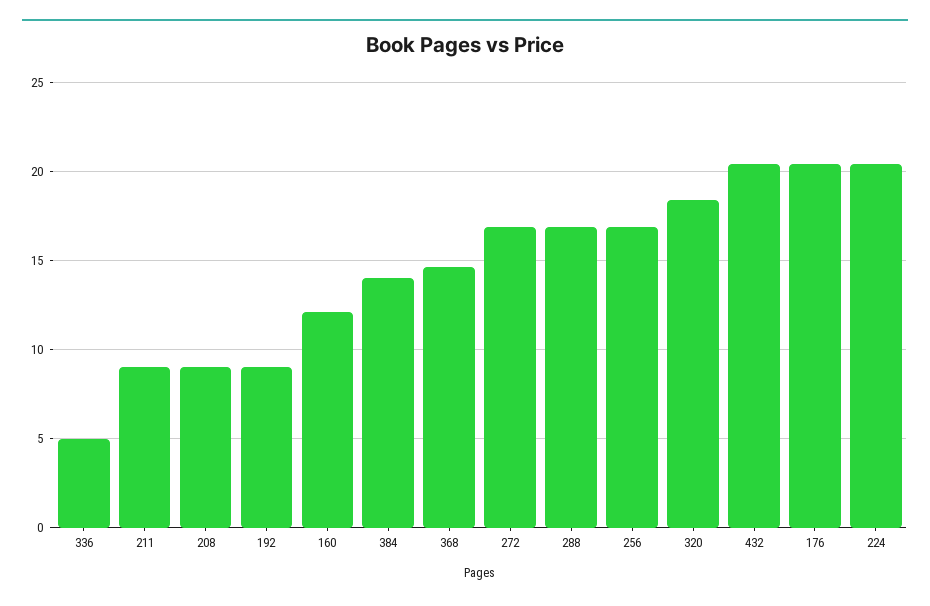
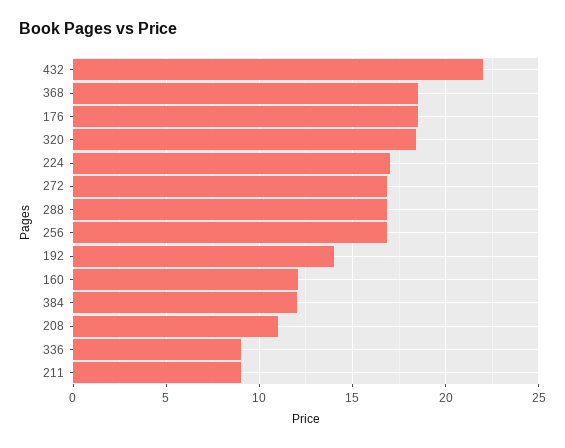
  {
-   "336": 5,
+   "336": 9,
    "211": 9,
-   "208": 9,
+   "208": 11,
-   "192": 9,
+   "192": 14,
    "160": 12,
-   "384": 14,
+   "384": 12,
-   "368": 14.5,
+   "368": 18.5,
    "272": 17,
    "288": 17,
    "256": 17,
    "320": 18.5,
-   "432": 20.5,
+   "432": 22,
-   "176": 20.5,
+   "176": 18.5,
-   "224": 20.5
+   "224": 17
  }

